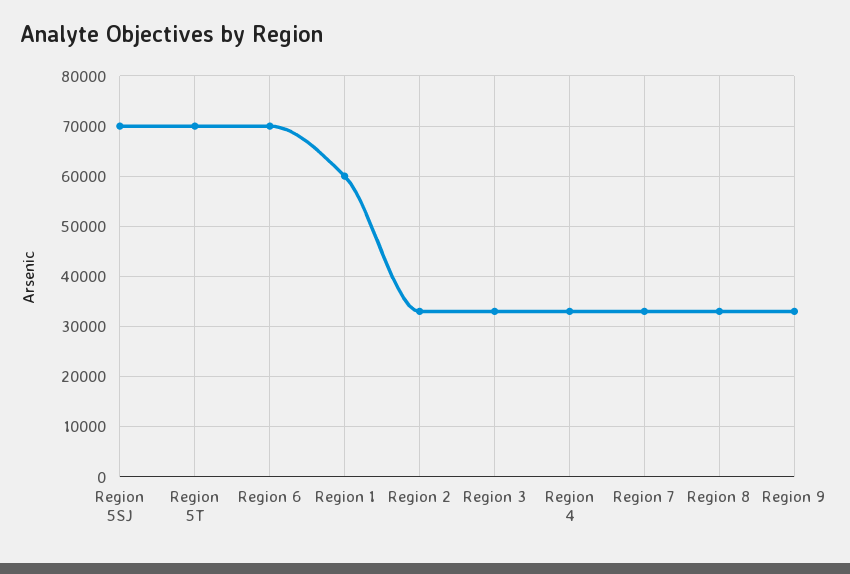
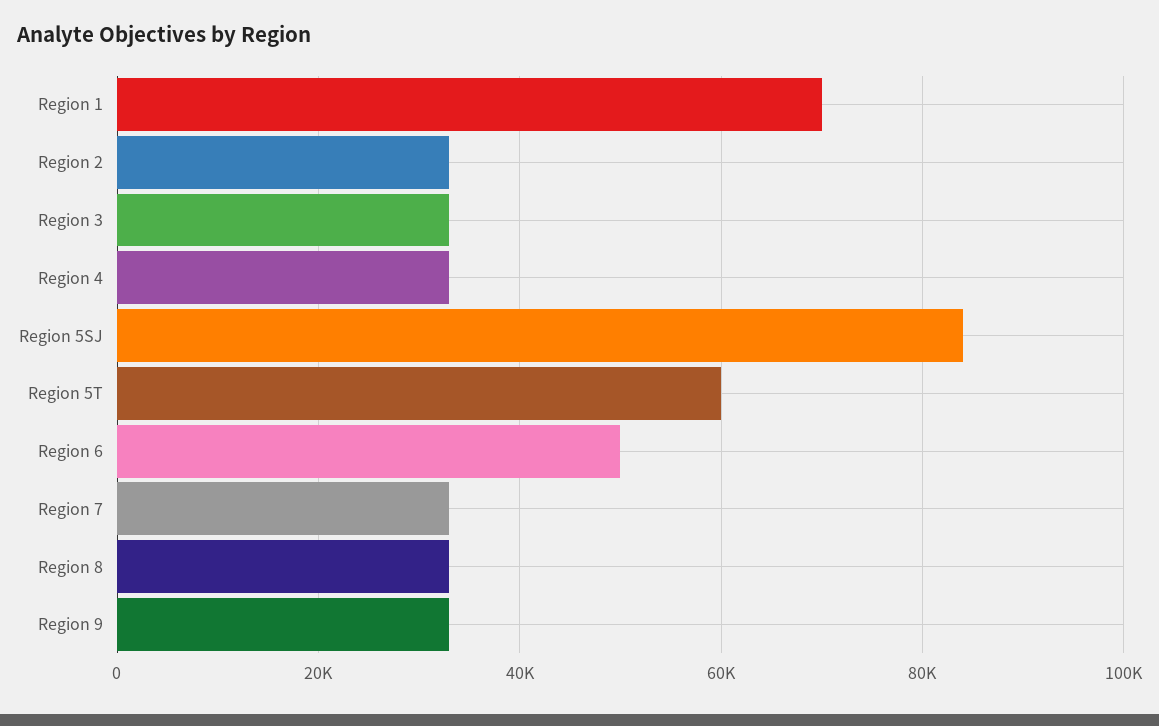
  {
-   "Region 5SJ": 70000,
+   "Region 5SJ": 84000,
-   "Region 5T": 70000,
+   "Region 5T": 60000,
-   "Region 6": 70000,
+   "Region 6": 50000,
-   "Region 1": 60000,
+   "Region 1": 70000,
    "Region 2": 34000,
    "Region 3": 34000,
    "Region 4": 34000,
    "Region 7": 34000,
    "Region 8": 34000,
    "Region 9": 34000
  }

